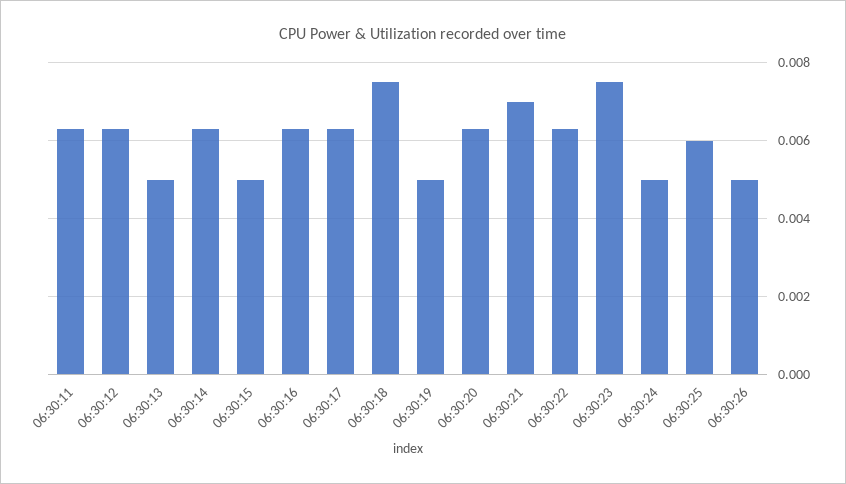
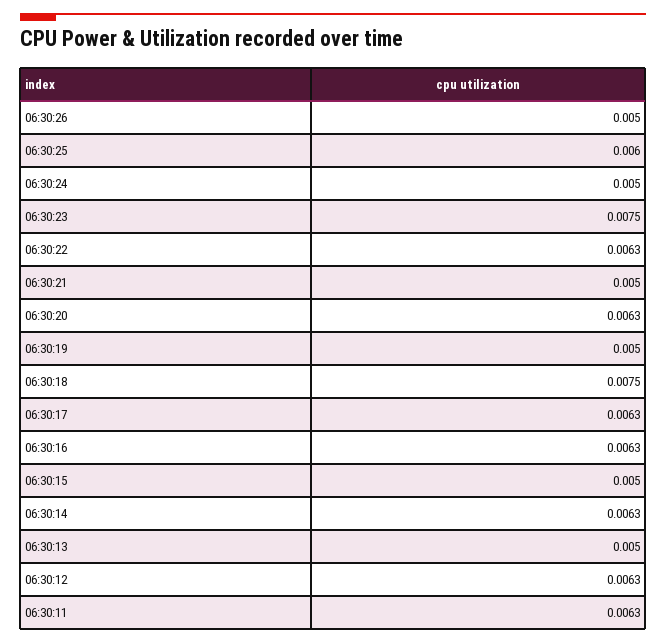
  {
    "06:30:11": 0.0063,
    "06:30:12": 0.0063,
    "06:30:13": 0.005,
    "06:30:14": 0.0063,
    "06:30:15": 0.005,
    "06:30:16": 0.0063,
    "06:30:17": 0.0063,
    "06:30:18": 0.0075,
    "06:30:19": 0.005,
    "06:30:20": 0.0063,
-   "06:30:21": 0.007,
+   "06:30:21": 0.005,
    "06:30:22": 0.0063,
    "06:30:23": 0.0075,
    "06:30:24": 0.005,
    "06:30:25": 0.006,
    "06:30:26": 0.005
  }

